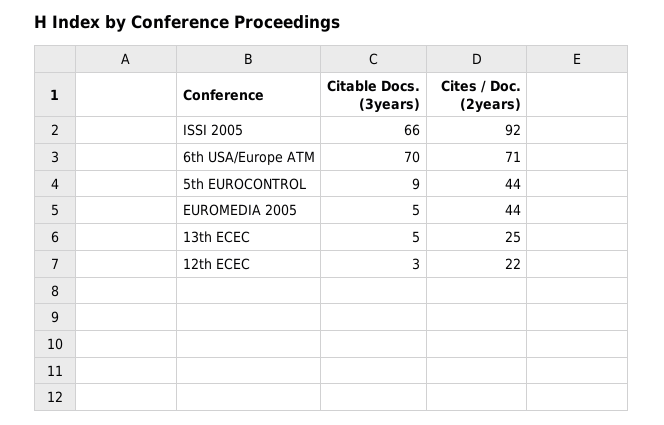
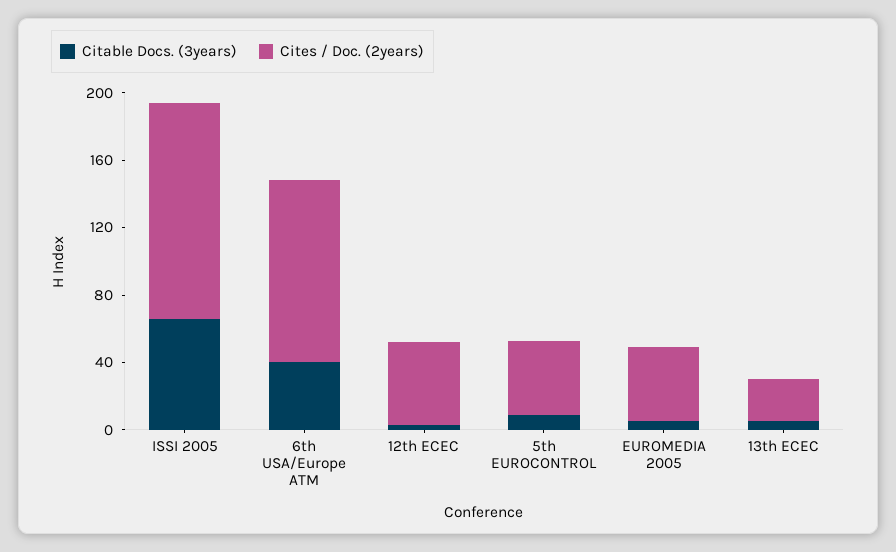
  {
    "Citable Docs. (3years)": {
      "ISSI 2005": 66,
-     "6th USA/Europe ATM": 70,
+     "6th USA/Europe ATM": 40,
      "5th EUROCONTROL": 9,
      "EUROMEDIA 2005": 5,
      "13th ECEC": 5,
      "12th ECEC": 3
    },
    "Cites / Doc. (2years)": {
-     "ISSI 2005": 92,
+     "ISSI 2005": 130,
-     "6th USA/Europe ATM": 71,
+     "6th USA/Europe ATM": 110,
      "5th EUROCONTROL": 44,
      "EUROMEDIA 2005": 44,
      "13th ECEC": 25,
-     "12th ECEC": 22
+     "12th ECEC": 50
    }
  }

